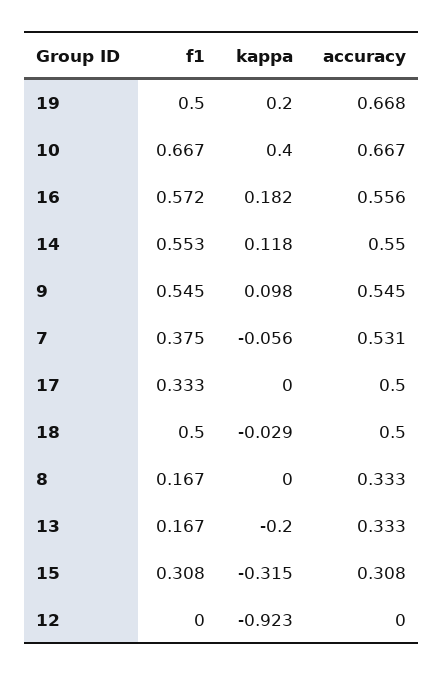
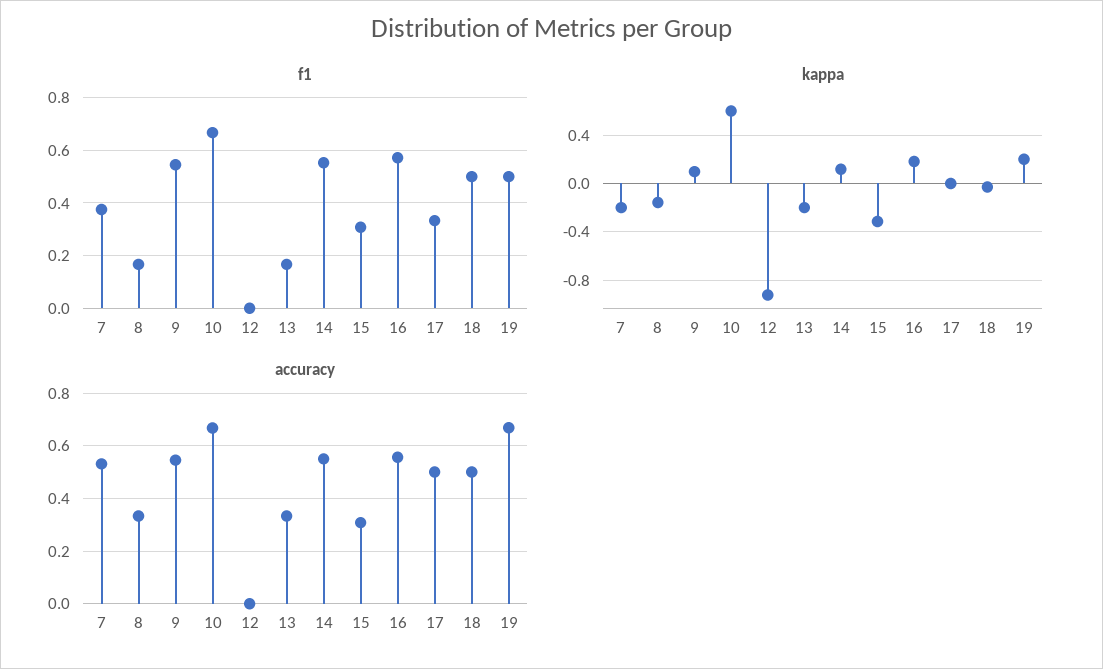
  {
    "f1": {
      "19": 0.5,
      "10": 0.667,
      "16": 0.572,
      "14": 0.553,
      "9": 0.545,
      "7": 0.375,
      "17": 0.333,
      "18": 0.5,
      "8": 0.167,
      "13": 0.167,
      "15": 0.308,
      "12": 0
    },
    "kappa": {
      "19": 0.2,
-     "10": 0.4,
+     "10": 0.6,
      "16": 0.182,
      "14": 0.118,
      "9": 0.098,
-     "7": -0.056,
+     "7": -0.2,
      "17": 0,
      "18": -0.029,
-     "8": 0,
+     "8": -0.15,
      "13": -0.2,
      "15": -0.315,
      "12": -0.923
    },
    "accuracy": {
      "19": 0.668,
      "10": 0.667,
      "16": 0.556,
      "14": 0.55,
      "9": 0.545,
      "7": 0.531,
      "17": 0.5,
      "18": 0.5,
      "8": 0.333,
      "13": 0.333,
      "15": 0.308,
      "12": 0
    }
  }

